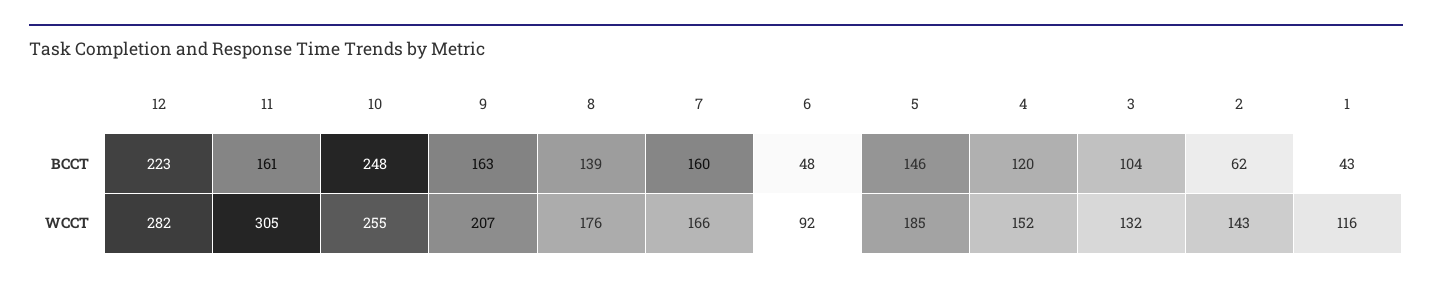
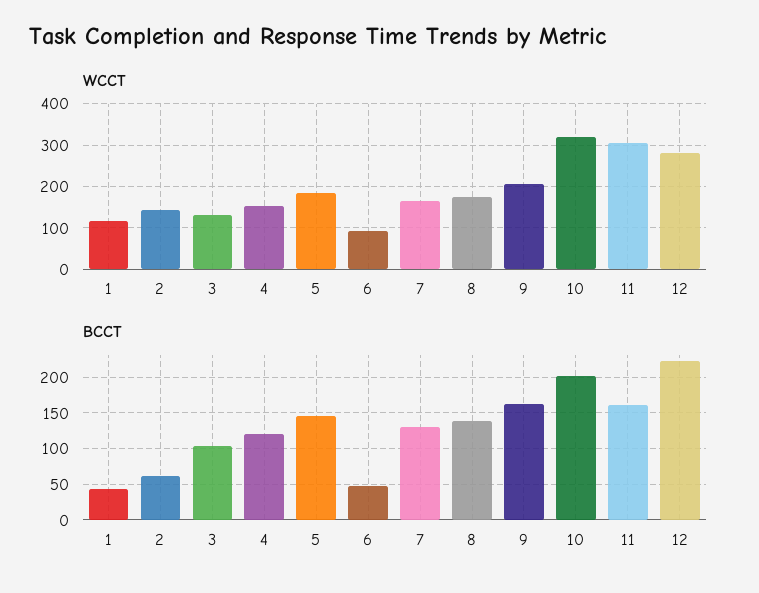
  {
    "BCCT": {
      "12": 223,
      "11": 161,
-     "10": 248,
+     "10": 200,
      "9": 163,
      "8": 139,
-     "7": 160,
+     "7": 130,
      "6": 48,
      "5": 146,
      "4": 120,
      "3": 104,
      "2": 62,
      "1": 43
    },
    "WCCT": {
      "12": 282,
      "11": 305,
-     "10": 255,
+     "10": 320,
      "9": 207,
      "8": 176,
      "7": 166,
      "6": 92,
      "5": 185,
      "4": 152,
      "3": 132,
      "2": 143,
      "1": 116
    }
  }

